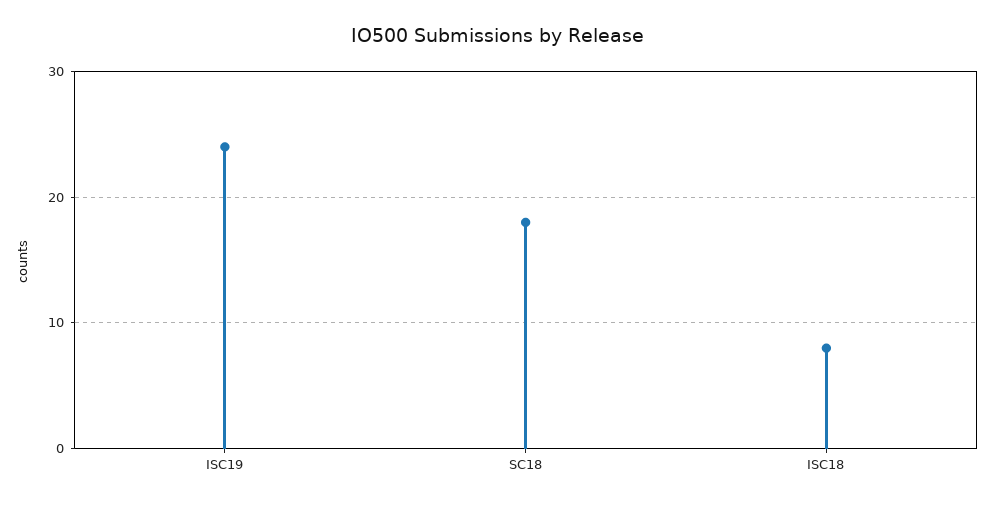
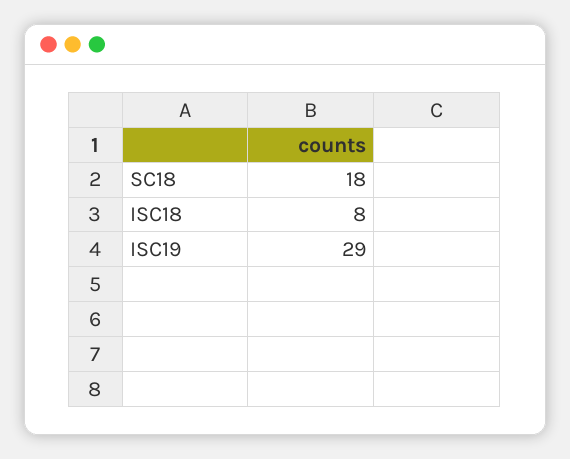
  {
-   "ISC19": 24,
+   "ISC19": 29,
    "SC18": 18,
    "ISC18": 8
  }

